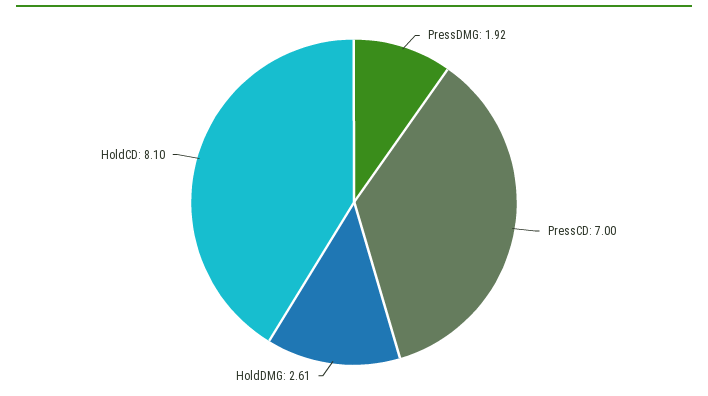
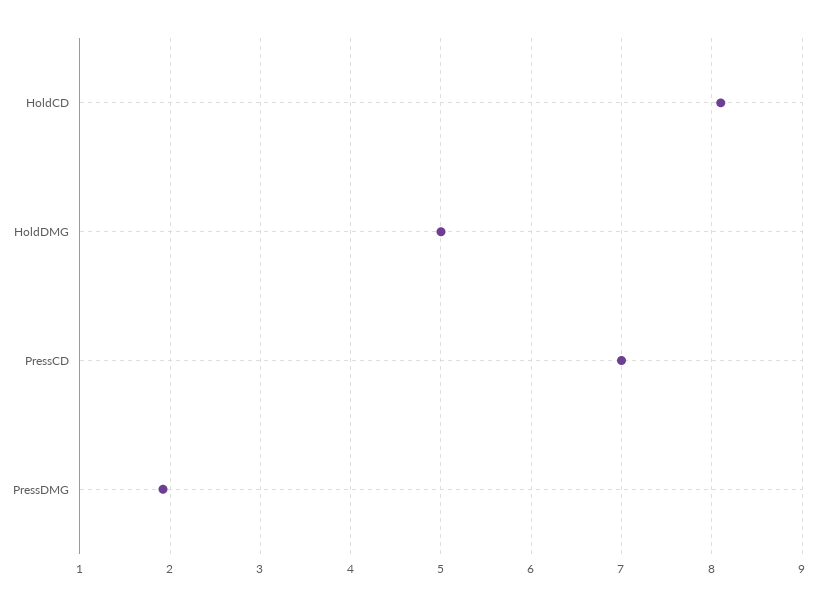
  {
    "PressDMG": 1.92,
    "PressCD": 7,
-   "HoldDMG": 2.61,
+   "HoldDMG": 5,
    "HoldCD": 8.1
  }

